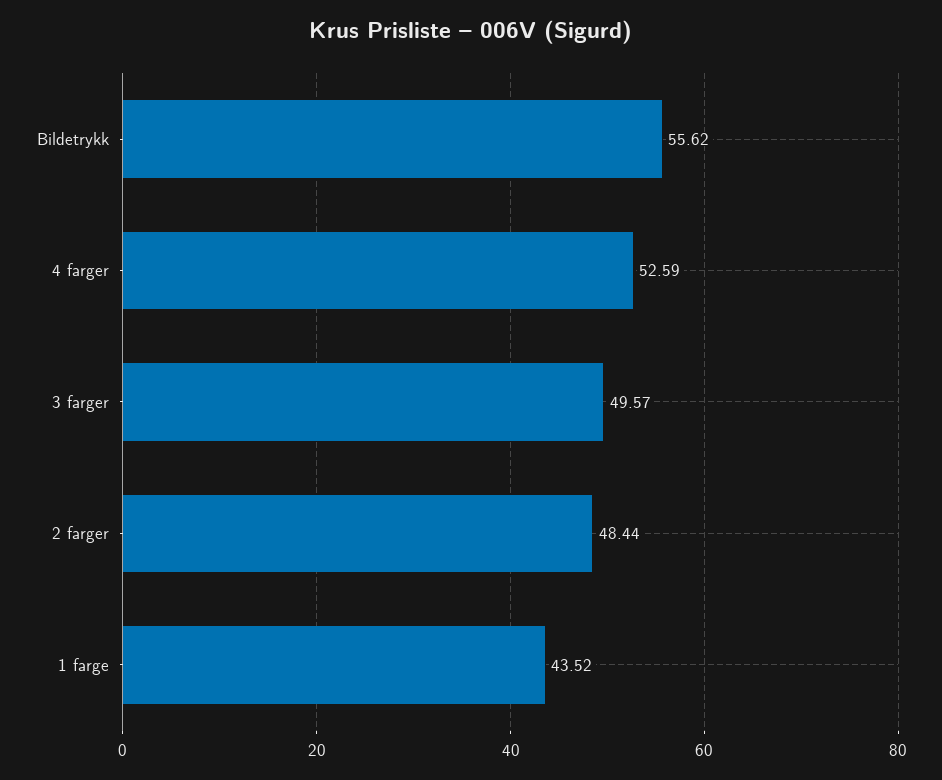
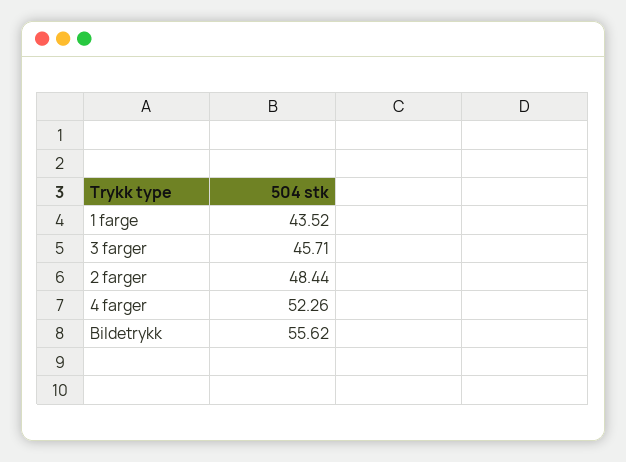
  {
    "Bildetrykk": 55.62,
-   "4 farger": 52.59,
+   "4 farger": 52.26,
-   "3 farger": 49.57,
+   "3 farger": 45.71,
    "2 farger": 48.44,
    "1 farge": 43.52
  }

